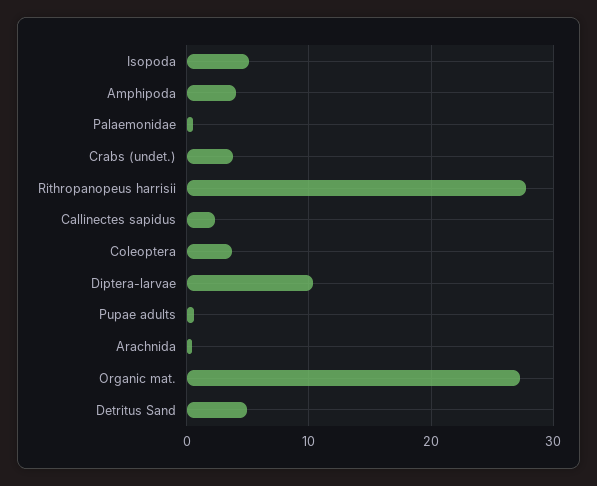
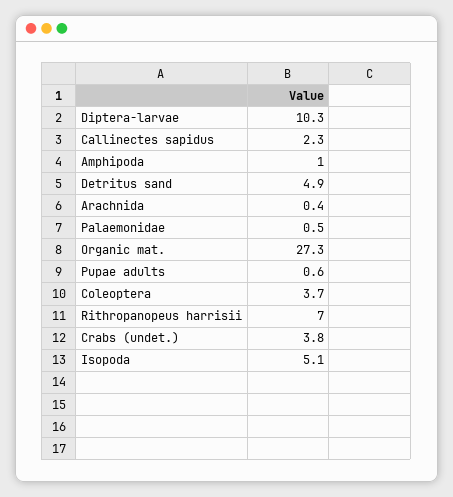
  {
    "Isopoda": 5.1,
-   "Amphipoda": 4,
+   "Amphipoda": 1,
    "Palaemonidae": 0.5,
    "Crabs (undet.)": 3.8,
-   "Rithropanopeus harrisii": 28,
+   "Rithropanopeus harrisii": 7,
    "Callinectes sapidus": 2.3,
    "Coleoptera": 3.7,
    "Diptera-larvae": 10.3,
    "Pupae adults": 0.6,
    "Arachnida": 0.4,
    "Organic mat.": 27.3,
    "Detritus Sand": 4.9
  }

